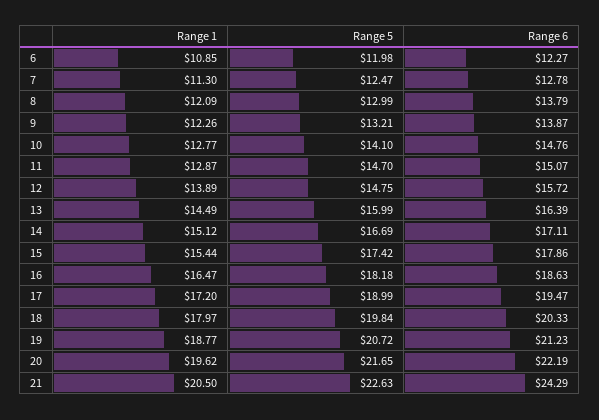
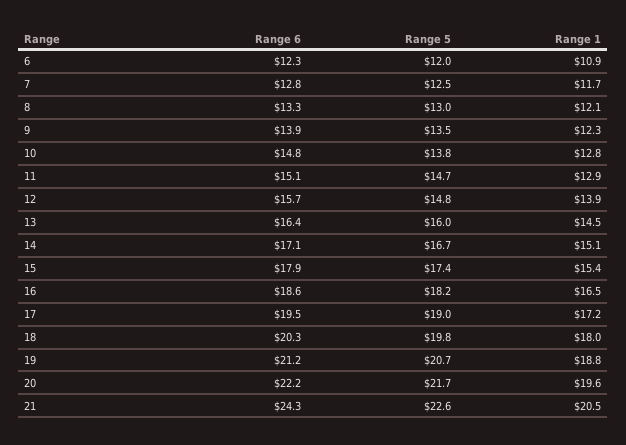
  {
    "Range 1": {
      "6": 10.85,
-     "7": 11.3,
+     "7": 11.7,
      "8": 12.09,
      "9": 12.26,
      "10": 12.77,
      "11": 12.87,
      "12": 13.89,
      "13": 14.49,
      "14": 15.12,
      "15": 15.44,
      "16": 16.47,
      "17": 17.2,
      "18": 17.97,
      "19": 18.77,
      "20": 19.62,
      "21": 20.5
    },
    "Range 5": {
      "6": 11.98,
      "7": 12.47,
      "8": 12.99,
-     "9": 13.21,
+     "9": 13.5,
-     "10": 14.1,
+     "10": 13.8,
      "11": 14.7,
      "12": 14.75,
      "13": 15.99,
      "14": 16.69,
      "15": 17.42,
      "16": 18.18,
      "17": 18.99,
      "18": 19.84,
      "19": 20.72,
      "20": 21.65,
      "21": 22.63
    },
    "Range 6": {
      "6": 12.27,
      "7": 12.78,
-     "8": 13.79,
+     "8": 13.3,
      "9": 13.87,
      "10": 14.76,
      "11": 15.07,
      "12": 15.72,
      "13": 16.39,
      "14": 17.11,
      "15": 17.86,
      "16": 18.63,
      "17": 19.47,
      "18": 20.33,
      "19": 21.23,
      "20": 22.19,
      "21": 24.29
    }
  }

